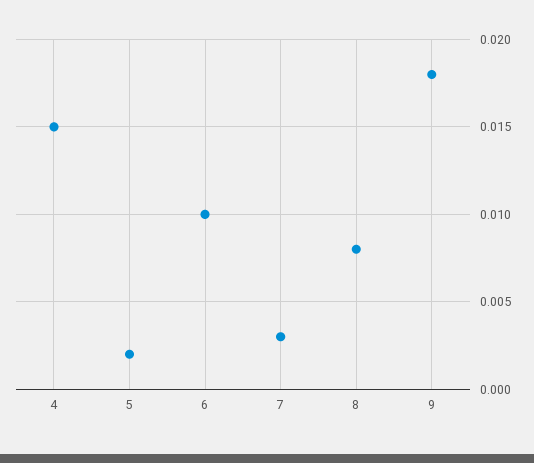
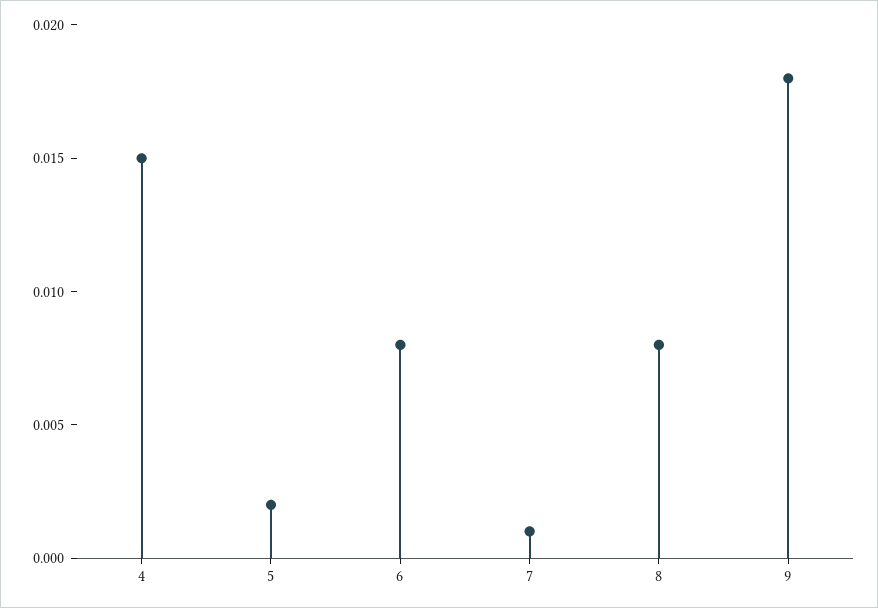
  {
    "4": 0.015,
    "5": 0.002,
-   "6": 0.01,
+   "6": 0.008,
-   "7": 0.003,
+   "7": 0.001,
    "8": 0.008,
    "9": 0.018
  }

